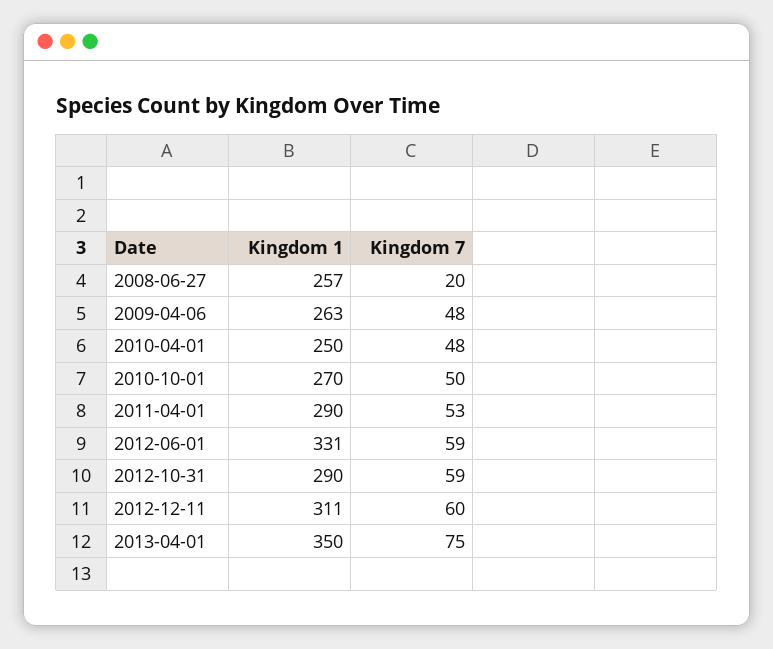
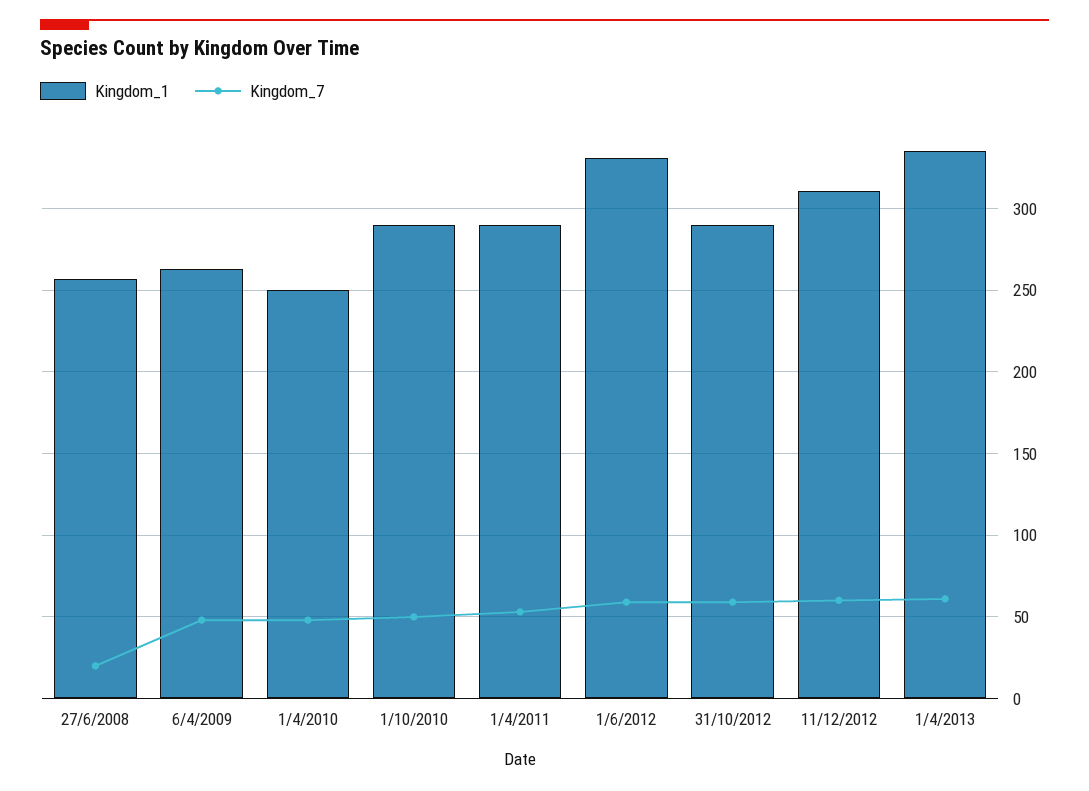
  {
    "Kingdom 1": {
      "2008-06-27": 257,
      "2009-04-06": 263,
      "2010-04-01": 250,
-     "2010-10-01": 270,
+     "2010-10-01": 290,
      "2011-04-01": 290,
      "2012-06-01": 331,
      "2012-10-31": 290,
      "2012-12-11": 311,
-     "2013-04-01": 350
+     "2013-04-01": 335
    },
    "Kingdom 7": {
      "2008-06-27": 20,
      "2009-04-06": 48,
      "2010-04-01": 48,
      "2010-10-01": 50,
      "2011-04-01": 53,
      "2012-06-01": 59,
      "2012-10-31": 59,
      "2012-12-11": 60,
-     "2013-04-01": 75
+     "2013-04-01": 60
    }
  }

